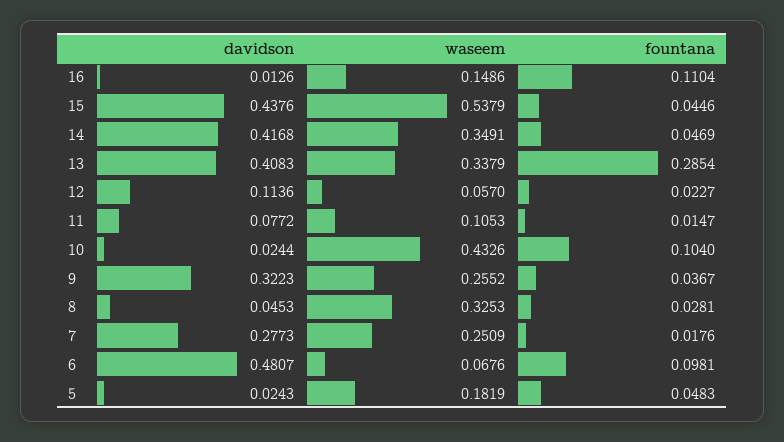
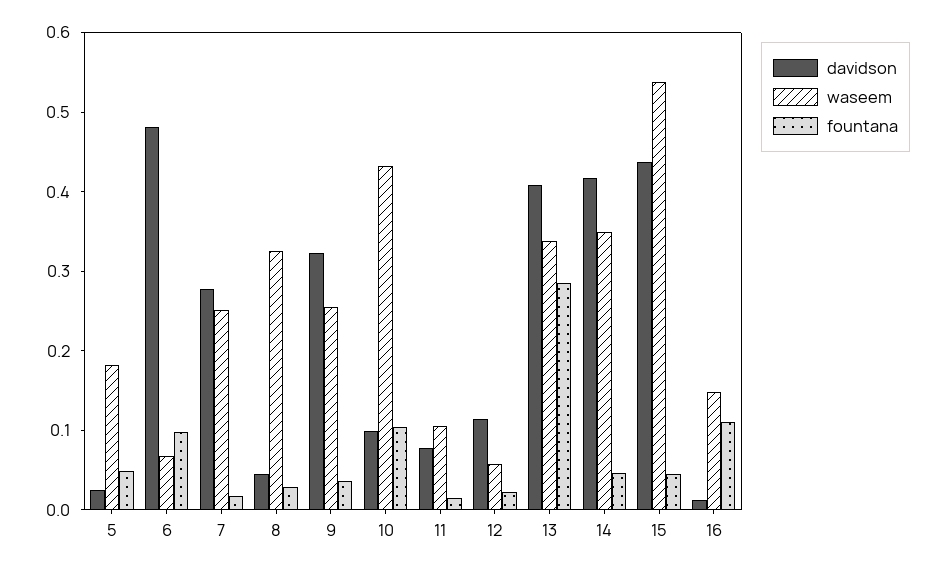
  {
    "davidson": {
      "16": 0.0126,
      "15": 0.4376,
      "14": 0.4168,
      "13": 0.4083,
      "12": 0.1136,
      "11": 0.0772,
-     "10": 0.0244,
+     "10": 0.1,
      "9": 0.3223,
      "8": 0.0453,
      "7": 0.2773,
      "6": 0.4807,
      "5": 0.0243
    },
    "waseem": {
      "16": 0.1486,
      "15": 0.5379,
      "14": 0.3491,
      "13": 0.3379,
      "12": 0.057,
      "11": 0.1053,
      "10": 0.4326,
      "9": 0.2552,
      "8": 0.3253,
      "7": 0.2509,
      "6": 0.0676,
      "5": 0.1819
    },
    "fountana": {
      "16": 0.1104,
      "15": 0.0446,
      "14": 0.0469,
      "13": 0.2854,
      "12": 0.0227,
      "11": 0.0147,
      "10": 0.104,
      "9": 0.0367,
      "8": 0.0281,
      "7": 0.0176,
      "6": 0.0981,
      "5": 0.0483
    }
  }

